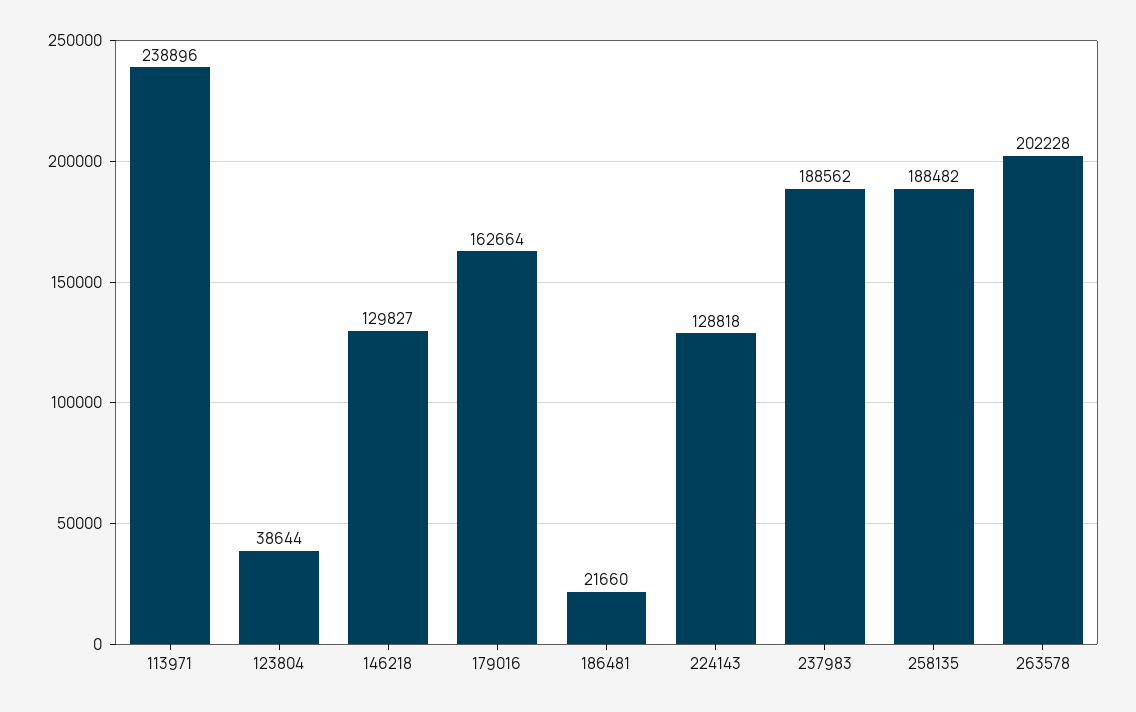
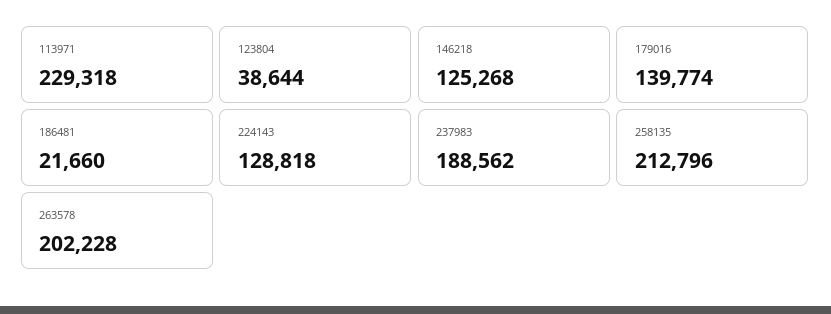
  {
-   "113971": 238896,
+   "113971": 229318,
    "123804": 38644,
-   "146218": 129827,
+   "146218": 125268,
-   "179016": 162664,
+   "179016": 139774,
    "186481": 21660,
    "224143": 128818,
    "237983": 188562,
-   "258135": 188482,
+   "258135": 212796,
    "263578": 202228
  }

